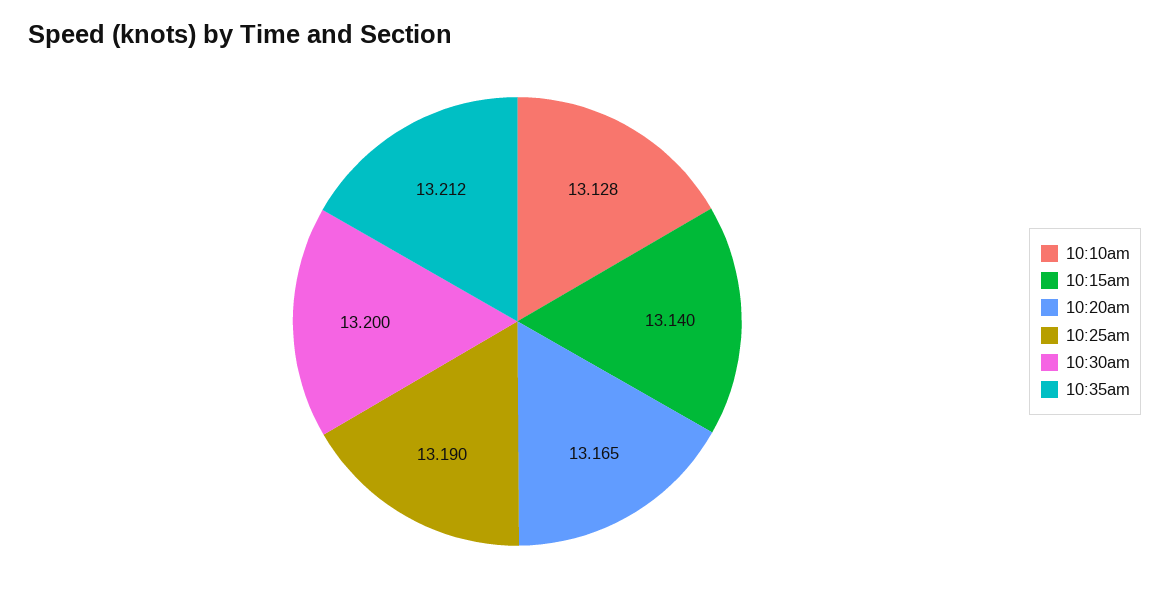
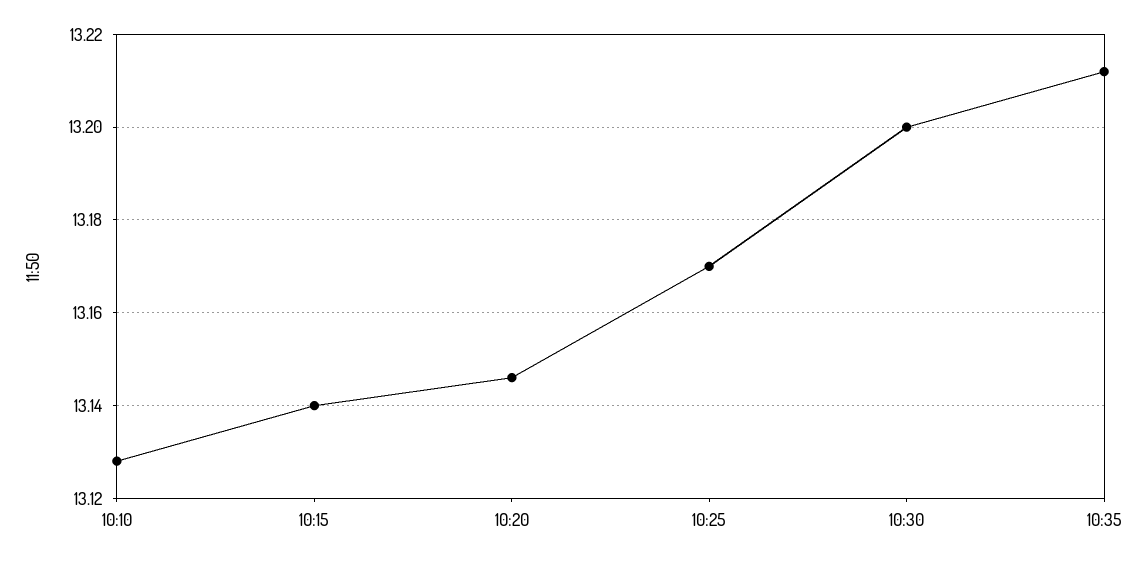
  {
    "10:10am": 13.128,
    "10:15am": 13.14,
-   "10:20am": 13.165,
+   "10:20am": 13.145,
-   "10:25am": 13.19,
+   "10:25am": 13.17,
    "10:30am": 13.2,
    "10:35am": 13.212
  }

